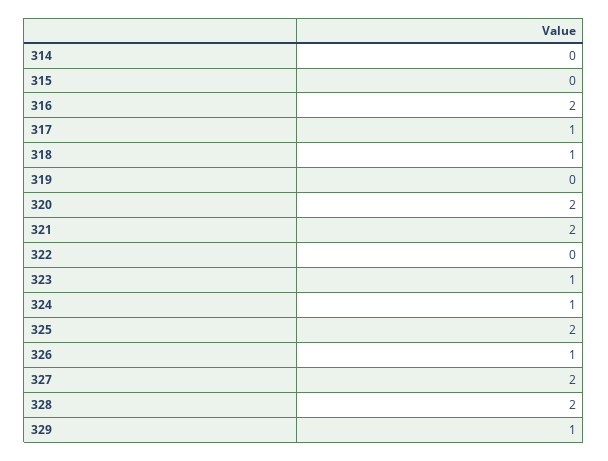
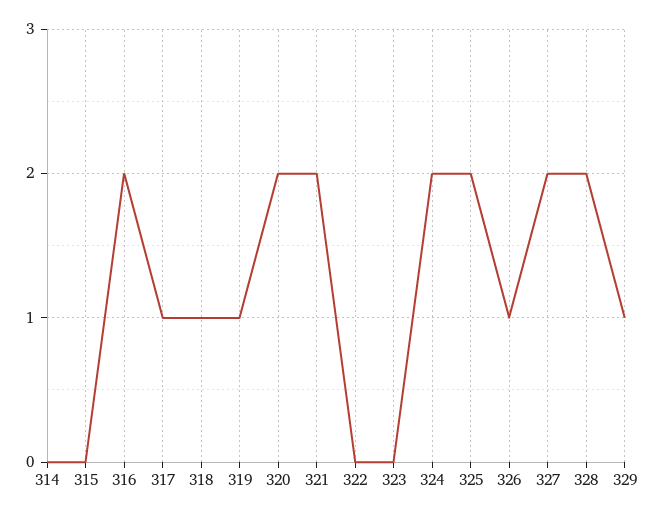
  {
    "314": 0,
    "315": 0,
    "316": 2,
    "317": 1,
    "318": 1,
-   "319": 0,
+   "319": 1,
    "320": 2,
    "321": 2,
    "322": 0,
-   "323": 1,
+   "323": 0,
-   "324": 1,
+   "324": 2,
    "325": 2,
    "326": 1,
    "327": 2,
    "328": 2,
    "329": 1
  }

